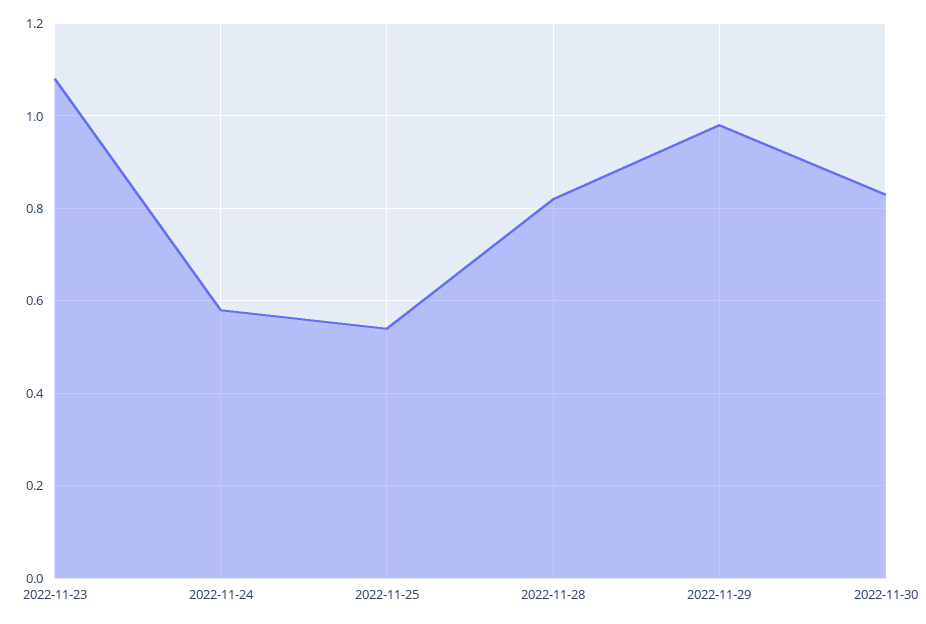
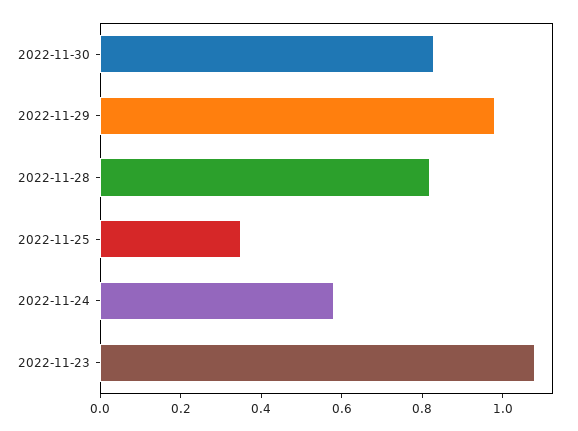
  {
    "2022-11-23": 1.1,
    "2022-11-24": 0.6,
-   "2022-11-25": 0.55,
+   "2022-11-25": 0.35,
    "2022-11-28": 0.8,
    "2022-11-29": 1,
    "2022-11-30": 0.85
  }

